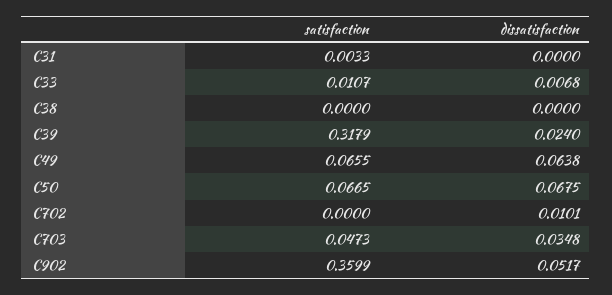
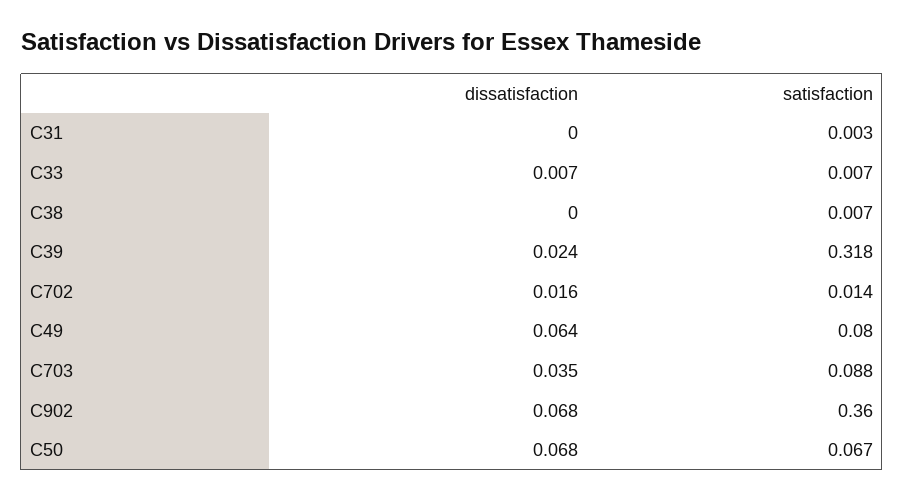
  {
    "satisfaction": {
      "C31": 0.0033,
-     "C33": 0.0107,
+     "C33": 0.007,
-     "C38": 0,
+     "C38": 0.007,
      "C39": 0.3179,
-     "C49": 0.0655,
+     "C49": 0.08,
      "C50": 0.0665,
-     "C702": 0,
+     "C702": 0.014,
-     "C703": 0.0473,
+     "C703": 0.088,
      "C902": 0.3599
    },
    "dissatisfaction": {
      "C31": 0,
      "C33": 0.0068,
      "C38": 0,
      "C39": 0.024,
      "C49": 0.0638,
      "C50": 0.0675,
-     "C702": 0.0101,
+     "C702": 0.016,
      "C703": 0.0348,
-     "C902": 0.0517
+     "C902": 0.068
    }
  }

